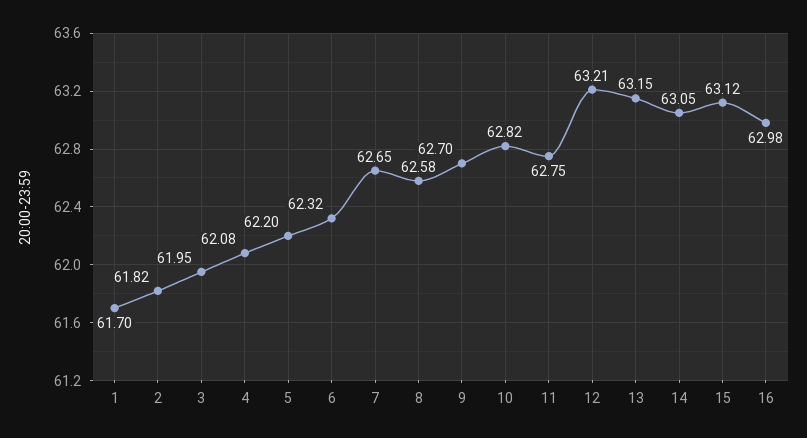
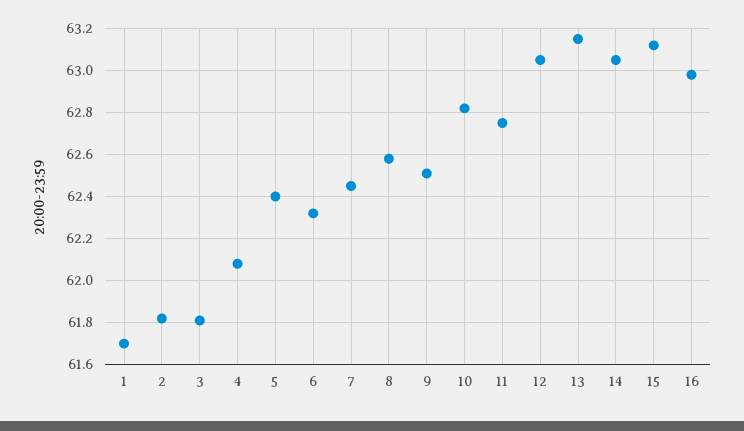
  {
    "1": 61.7,
    "2": 61.82,
-   "3": 61.95,
+   "3": 61.8,
    "4": 62.08,
-   "5": 62.2,
+   "5": 62.4,
    "6": 62.32,
-   "7": 62.65,
+   "7": 62.45,
    "8": 62.58,
-   "9": 62.7,
+   "9": 62.5,
    "10": 62.82,
    "11": 62.75,
-   "12": 63.21,
+   "12": 63.05,
    "13": 63.15,
    "14": 63.05,
    "15": 63.12,
    "16": 62.98
  }

